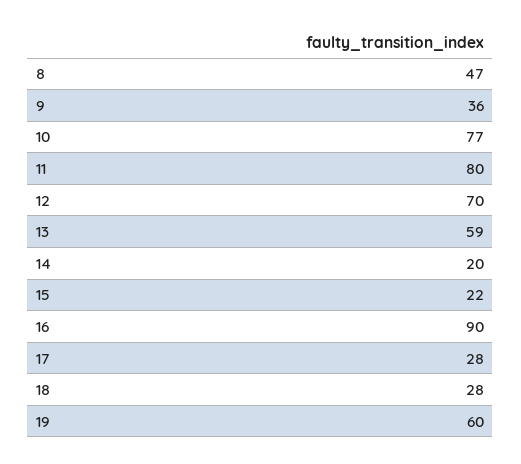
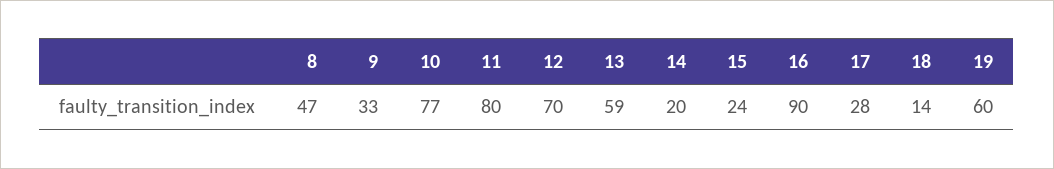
  {
    "8": 47,
-   "9": 36,
+   "9": 33,
    "10": 77,
    "11": 80,
    "12": 70,
    "13": 59,
    "14": 20,
-   "15": 22,
+   "15": 24,
    "16": 90,
    "17": 28,
-   "18": 28,
+   "18": 14,
    "19": 60
  }

